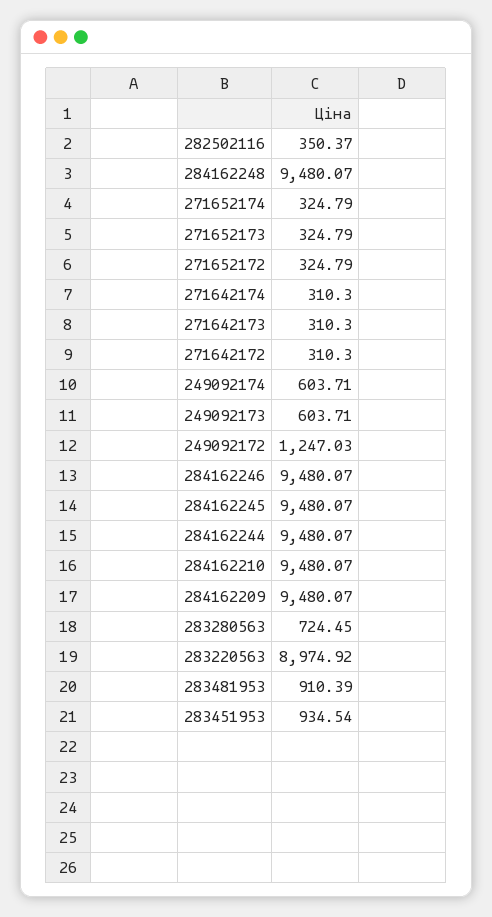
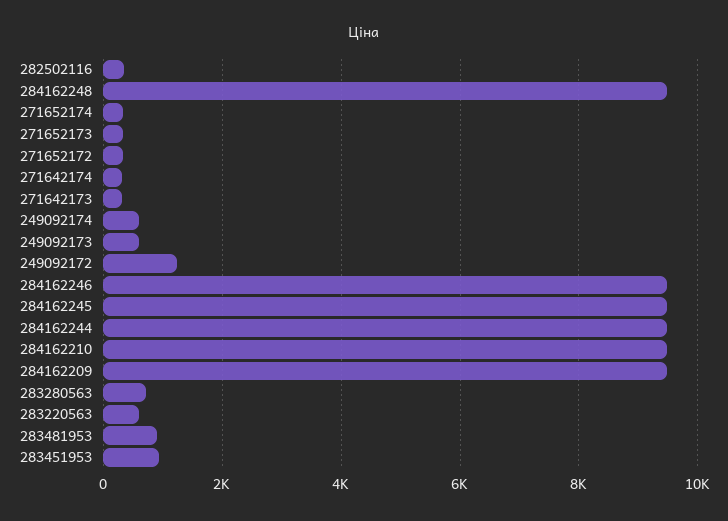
  {
    "282502116": 350.37,
    "284162248": 9480.07,
    "271652174": 324.79,
    "271652173": 324.79,
    "271652172": 324.79,
    "271642174": 310.3,
    "271642173": 310.3,
-   "271642172": 310.3,
    "249092174": 603.71,
    "249092173": 603.71,
    "249092172": 1247.03,
    "284162246": 9480.07,
    "284162245": 9480.07,
    "284162244": 9480.07,
    "284162210": 9480.07,
    "284162209": 9480.07,
    "283280563": 724.45,
-   "283220563": 8974.92,
+   "283220563": 600,
    "283481953": 910.39,
    "283451953": 934.54
  }

